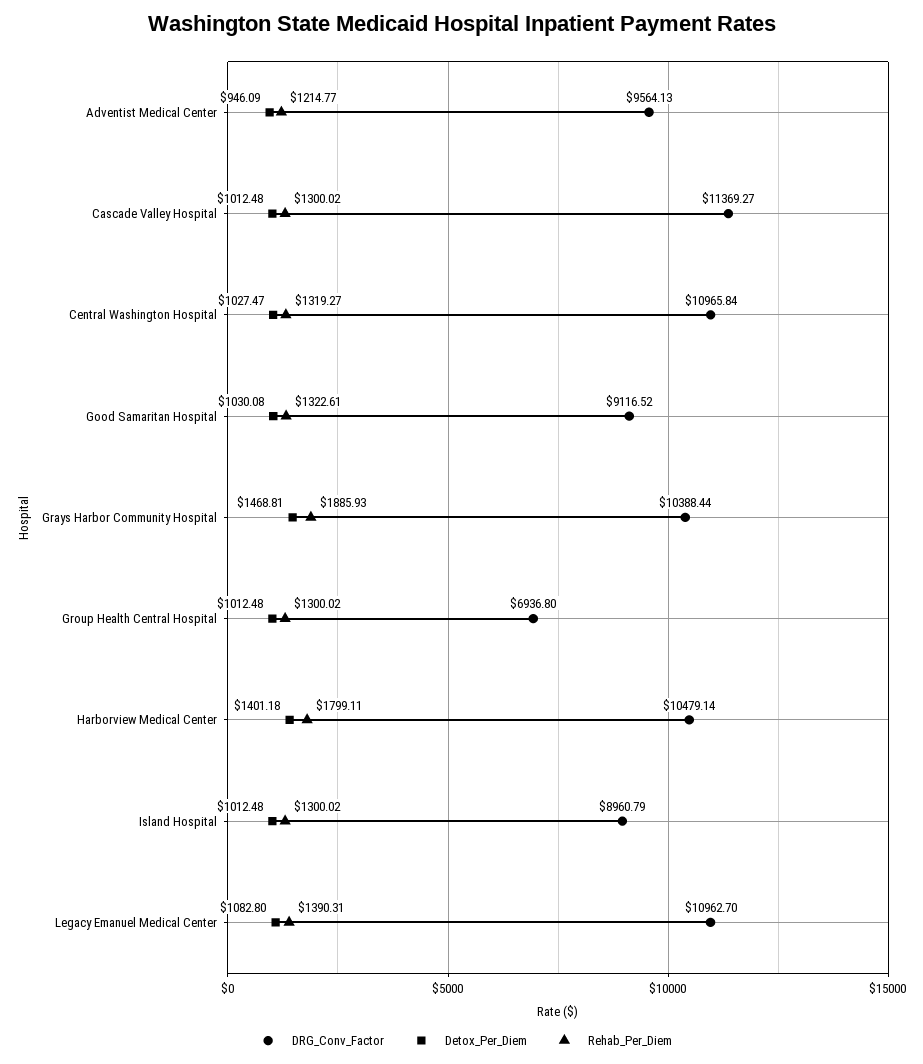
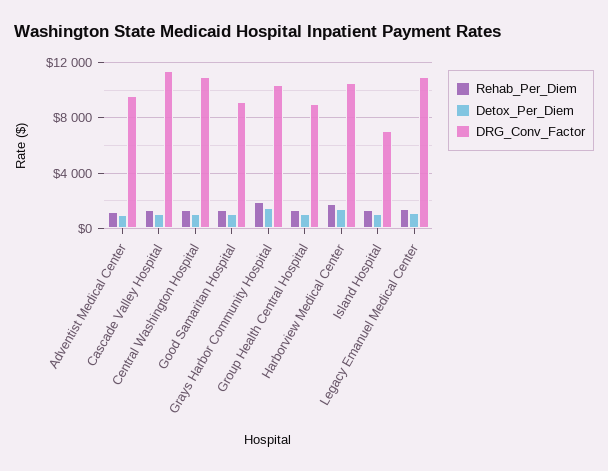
  {
    "DRG_Conv_Factor": {
      "Adventist Medical Center": 9564.13,
      "Cascade Valley Hospital": 11369.27,
      "Central Washington Hospital": 10965.84,
      "Good Samaritan Hospital": 9116.52,
      "Grays Harbor Community Hospital": 10388.44,
-     "Group Health Central Hospital": 6936.8,
+     "Group Health Central Hospital": 9000,
      "Harborview Medical Center": 10479.14,
-     "Island Hospital": 8960.79,
+     "Island Hospital": 7000,
      "Legacy Emanuel Medical Center": 10962.7
    },
    "Detox_Per_Diem": {
      "Adventist Medical Center": 946.09,
      "Cascade Valley Hospital": 1012.48,
      "Central Washington Hospital": 1027.47,
      "Good Samaritan Hospital": 1030.08,
      "Grays Harbor Community Hospital": 1468.81,
      "Group Health Central Hospital": 1012.48,
      "Harborview Medical Center": 1401.18,
      "Island Hospital": 1012.48,
      "Legacy Emanuel Medical Center": 1082.8
    },
    "Rehab_Per_Diem": {
      "Adventist Medical Center": 1214.77,
      "Cascade Valley Hospital": 1300.02,
      "Central Washington Hospital": 1319.27,
      "Good Samaritan Hospital": 1322.61,
      "Grays Harbor Community Hospital": 1885.93,
      "Group Health Central Hospital": 1300.02,
      "Harborview Medical Center": 1799.11,
      "Island Hospital": 1300.02,
      "Legacy Emanuel Medical Center": 1390.31
    }
  }

